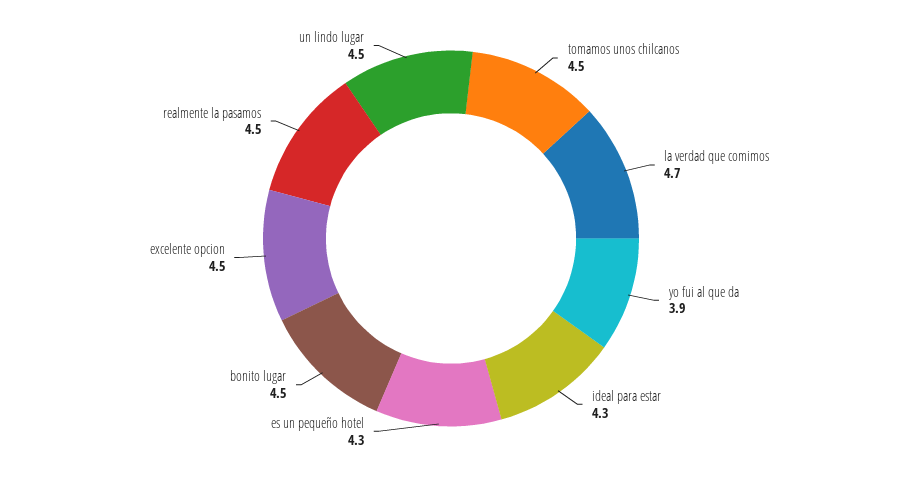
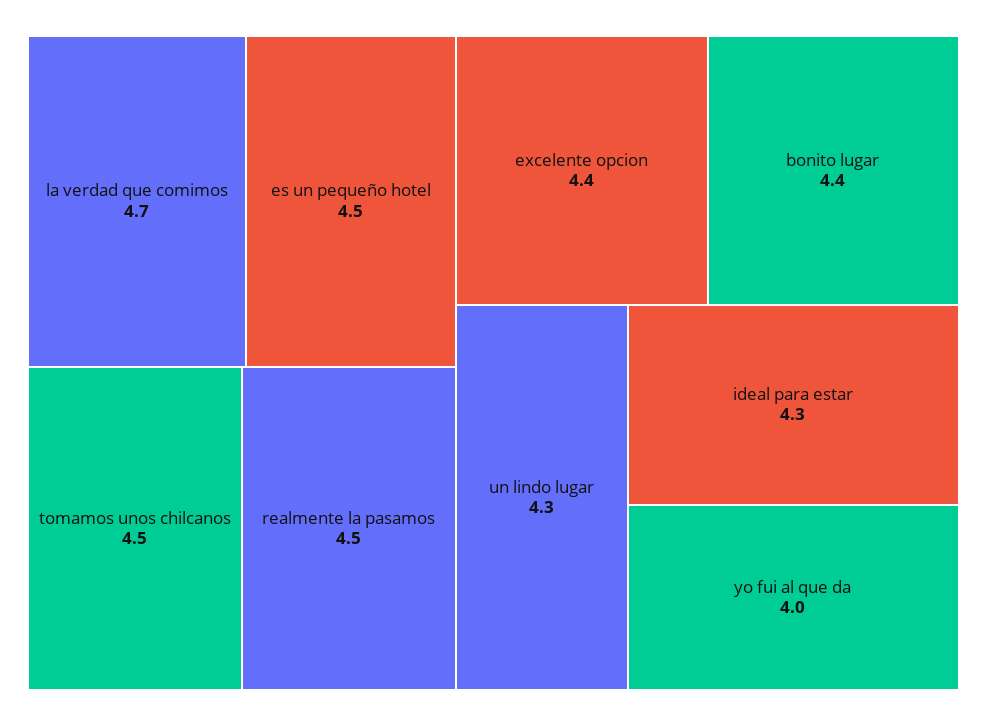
  {
    "tomamos unos chilcanos": 4.5,
    "la verdad que comimos": 4.7,
-   "yo fui al que da": 3.9,
+   "yo fui al que da": 4,
    "ideal para estar": 4.3,
-   "es un pequeño hotel": 4.3,
+   "es un pequeño hotel": 4.5,
-   "bonito lugar": 4.5,
+   "bonito lugar": 4.4,
-   "excelente opcion": 4.5,
+   "excelente opcion": 4.4,
    "realmente la pasamos": 4.5,
-   "un lindo lugar": 4.5
+   "un lindo lugar": 4.3
  }

